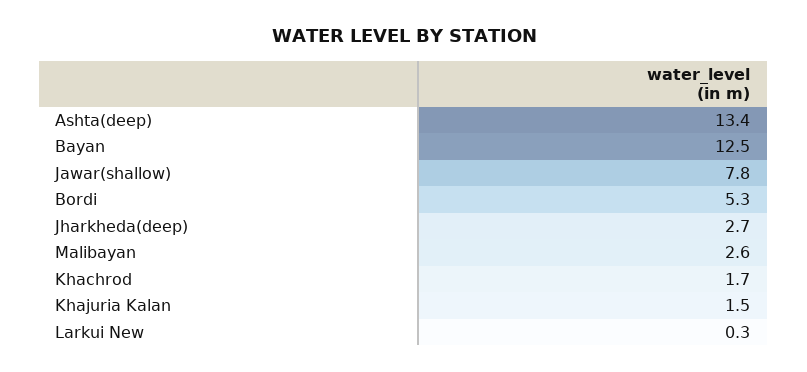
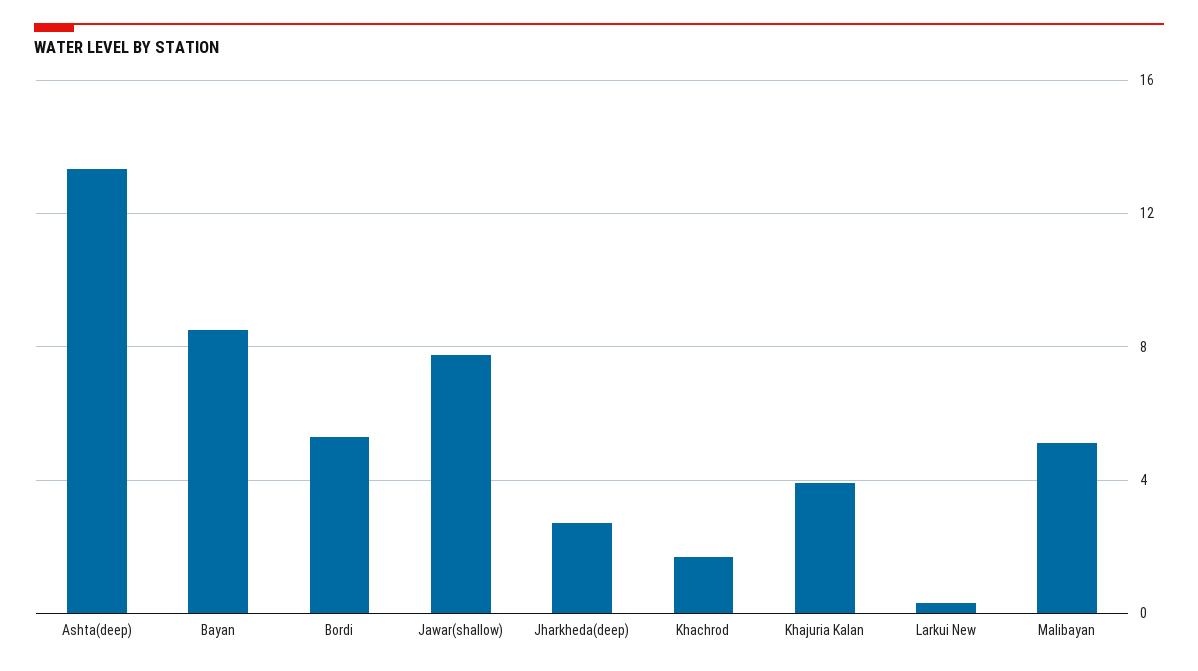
  {
    "Ashta(deep)": 13.4,
-   "Bayan": 12.5,
+   "Bayan": 8.5,
    "Jawar(shallow)": 7.8,
    "Bordi": 5.3,
    "Jharkheda(deep)": 2.7,
-   "Malibayan": 2.6,
+   "Malibayan": 5,
    "Khachrod": 1.7,
-   "Khajuria Kalan": 1.5,
+   "Khajuria Kalan": 4,
    "Larkui New": 0.3
  }

